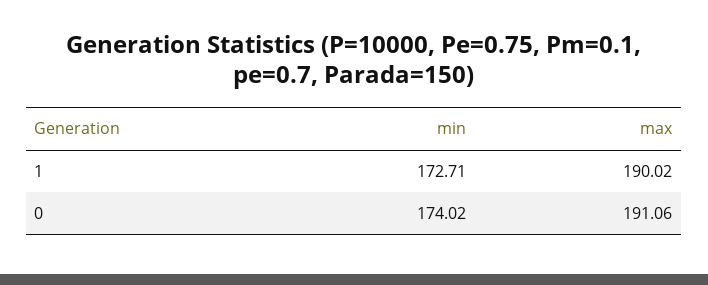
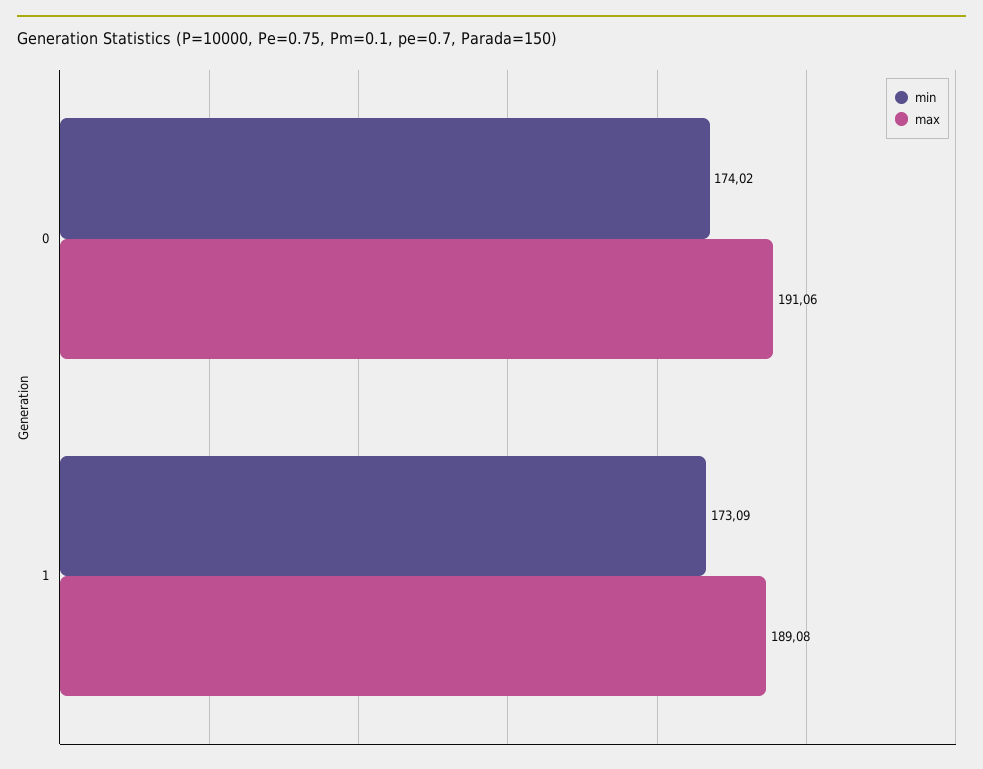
  {
    "min": {
-     "1": 172.71,
+     "1": 173.09,
      "0": 174.02
    },
    "max": {
-     "1": 190.02,
+     "1": 189.08,
      "0": 191.06
    }
  }

